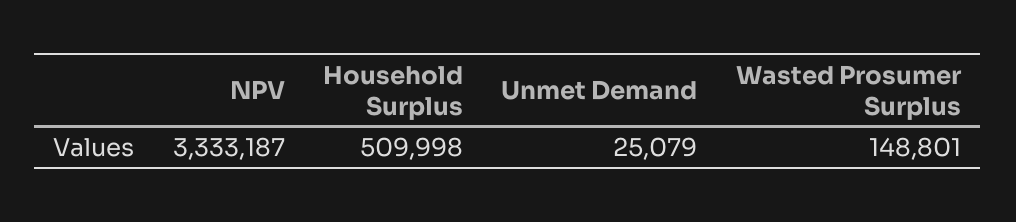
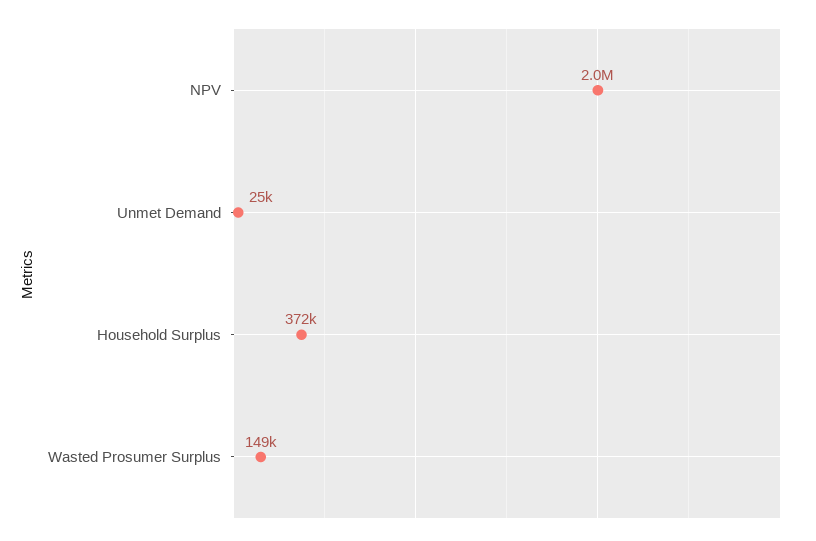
  {
-   "NPV": 3333187,
+   "NPV": 2000000,
-   "Household Surplus": 509998,
+   "Household Surplus": 372000,
    "Unmet Demand": 25079,
    "Wasted Prosumer Surplus": 148801
  }

